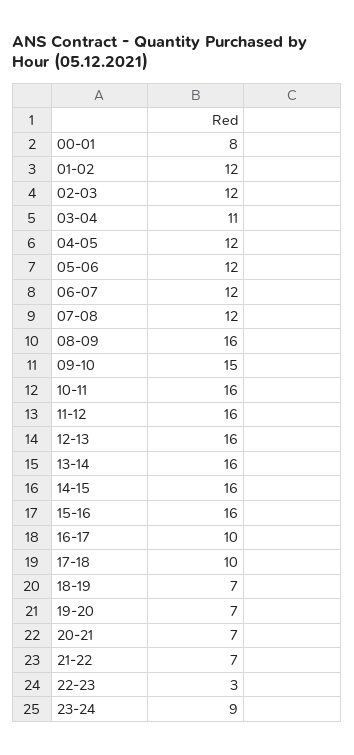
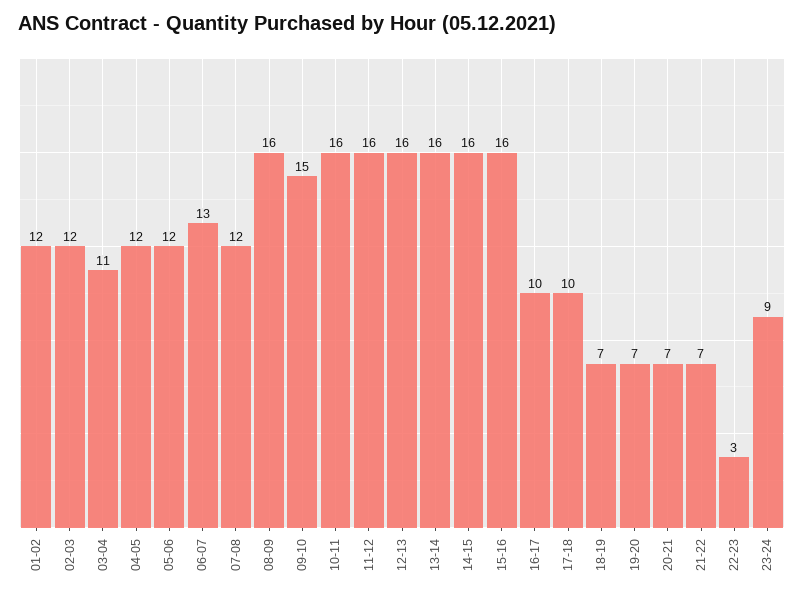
  {
-   "00-01": 8,
    "01-02": 12,
    "02-03": 12,
    "03-04": 11,
    "04-05": 12,
    "05-06": 12,
-   "06-07": 12,
+   "06-07": 13,
    "07-08": 12,
    "08-09": 16,
    "09-10": 15,
    "10-11": 16,
    "11-12": 16,
    "12-13": 16,
    "13-14": 16,
    "14-15": 16,
    "15-16": 16,
    "16-17": 10,
    "17-18": 10,
    "18-19": 7,
    "19-20": 7,
    "20-21": 7,
    "21-22": 7,
    "22-23": 3,
    "23-24": 9
  }

